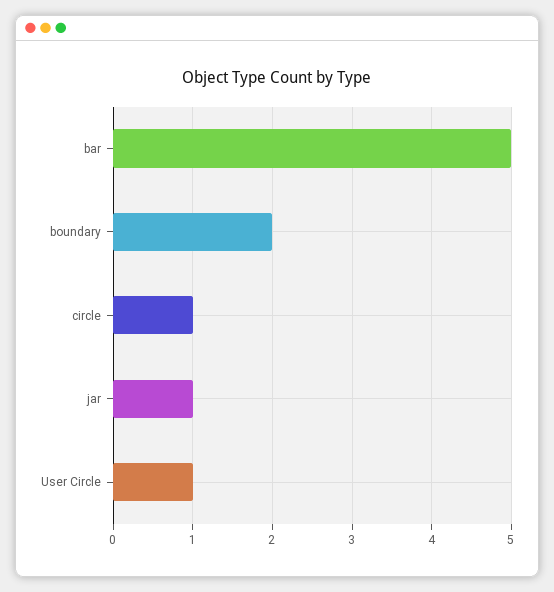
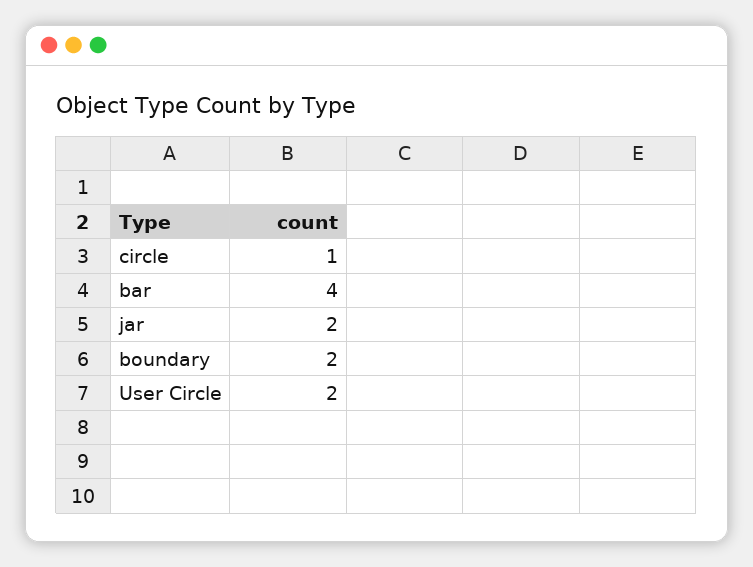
  {
-   "bar": 5,
+   "bar": 4,
    "boundary": 2,
    "circle": 1,
-   "jar": 1,
+   "jar": 2,
-   "User Circle": 1
+   "User Circle": 2
  }

